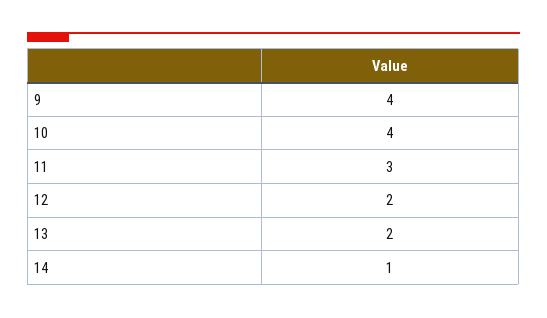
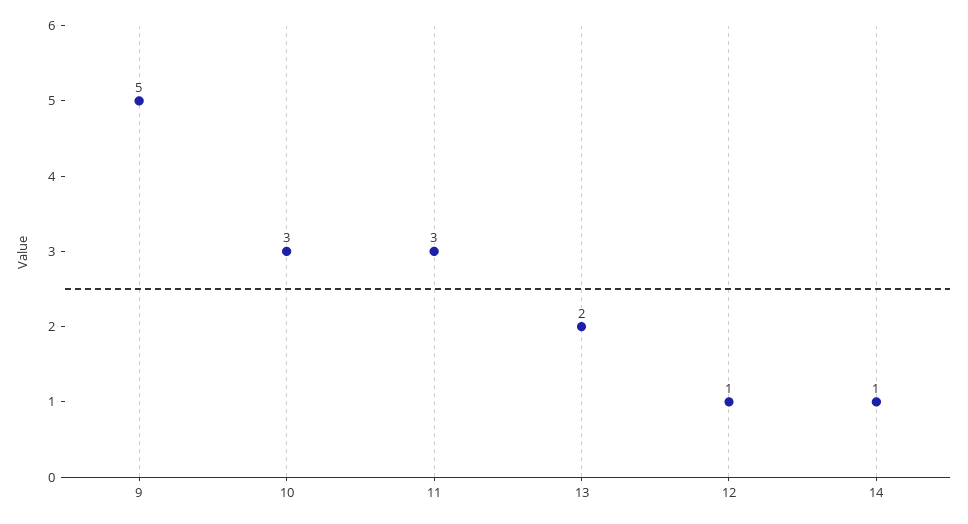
  {
-   "9": 4,
+   "9": 5,
-   "10": 4,
+   "10": 3,
    "11": 3,
-   "12": 2,
+   "12": 1,
    "13": 2,
    "14": 1
  }

